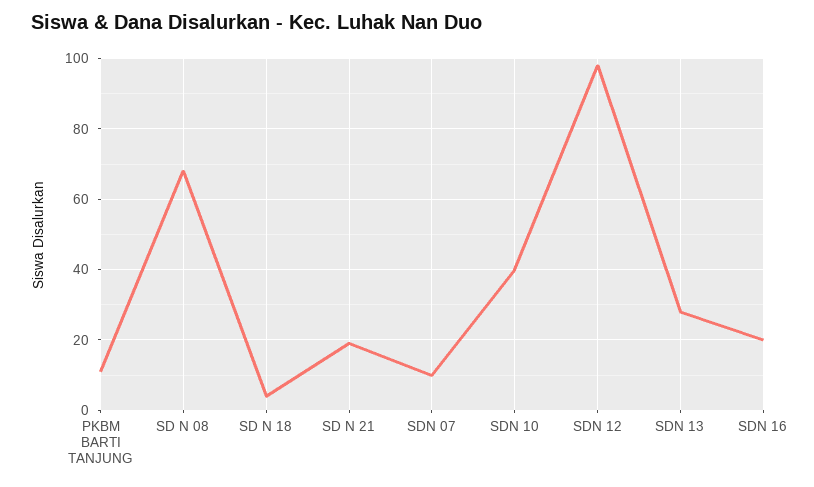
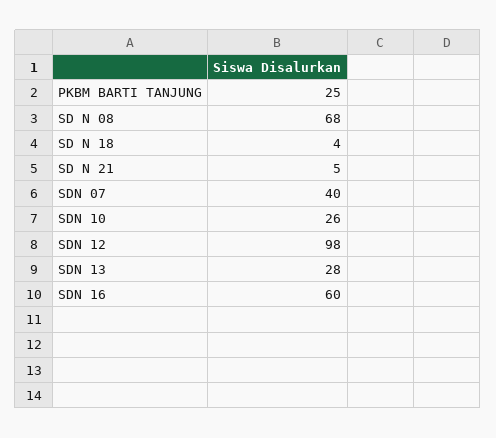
  {
-   "PKBM BARTI TANJUNG": 10,
+   "PKBM BARTI TANJUNG": 25,
    "SD N 08": 68,
    "SD N 18": 4,
-   "SD N 21": 20,
+   "SD N 21": 5,
-   "SDN 07": 10,
+   "SDN 07": 40,
-   "SDN 10": 40,
+   "SDN 10": 26,
    "SDN 12": 98,
    "SDN 13": 28,
-   "SDN 16": 20
+   "SDN 16": 60
  }

